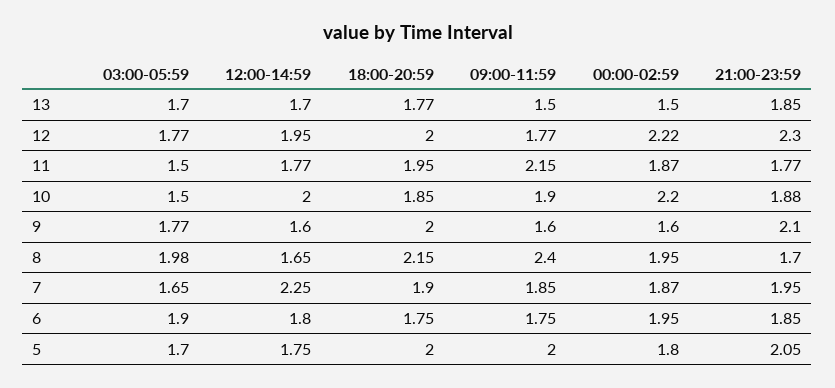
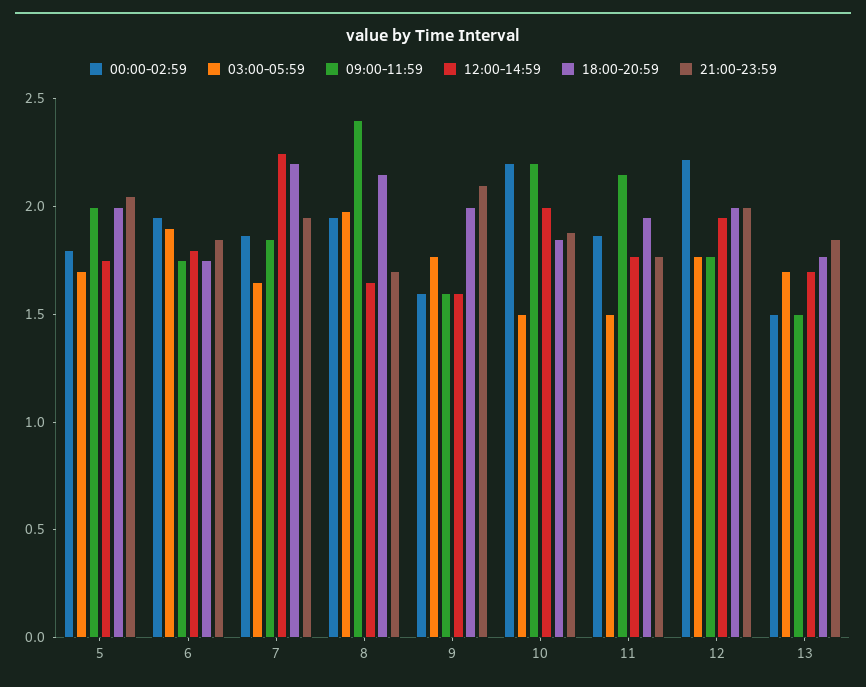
  {
    "03:00-05:59": {
      "13": 1.7,
      "12": 1.77,
      "11": 1.5,
      "10": 1.5,
      "9": 1.77,
      "8": 1.98,
      "7": 1.65,
      "6": 1.9,
      "5": 1.7
    },
    "12:00-14:59": {
      "13": 1.7,
      "12": 1.95,
      "11": 1.77,
      "10": 2,
      "9": 1.6,
      "8": 1.65,
      "7": 2.25,
      "6": 1.8,
      "5": 1.75
    },
    "18:00-20:59": {
      "13": 1.77,
      "12": 2,
      "11": 1.95,
      "10": 1.85,
      "9": 2,
      "8": 2.15,
-     "7": 1.9,
+     "7": 2.2,
      "6": 1.75,
      "5": 2
    },
    "09:00-11:59": {
      "13": 1.5,
      "12": 1.77,
      "11": 2.15,
-     "10": 1.9,
+     "10": 2.2,
      "9": 1.6,
      "8": 2.4,
      "7": 1.85,
      "6": 1.75,
      "5": 2
    },
    "00:00-02:59": {
      "13": 1.5,
      "12": 2.22,
      "11": 1.87,
      "10": 2.2,
      "9": 1.6,
      "8": 1.95,
      "7": 1.87,
      "6": 1.95,
      "5": 1.8
    },
    "21:00-23:59": {
      "13": 1.85,
-     "12": 2.3,
+     "12": 2,
      "11": 1.77,
      "10": 1.88,
      "9": 2.1,
      "8": 1.7,
      "7": 1.95,
      "6": 1.85,
      "5": 2.05
    }
  }

